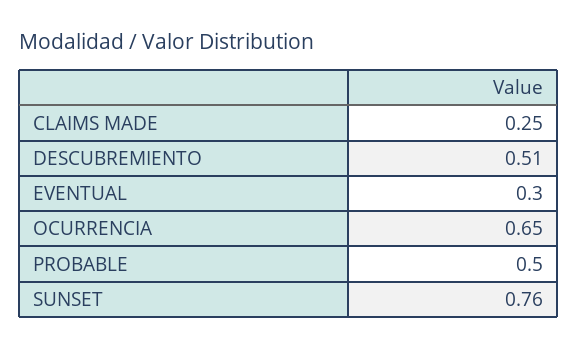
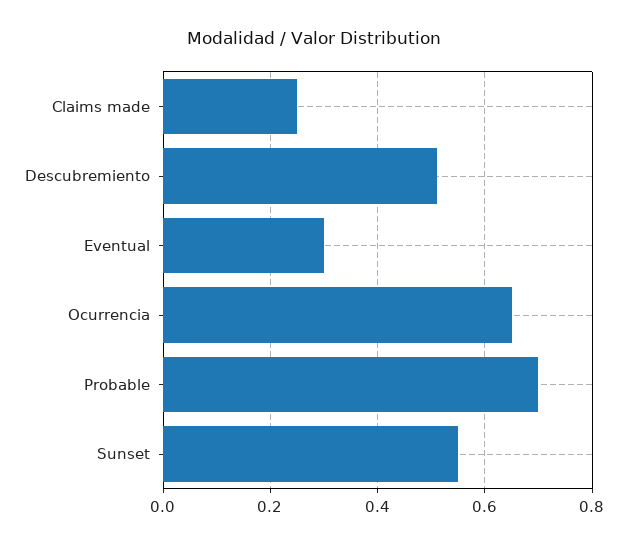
  {
    "CLAIMS MADE": 0.25,
    "DESCUBREMIENTO": 0.51,
    "EVENTUAL": 0.3,
    "OCURRENCIA": 0.65,
-   "PROBABLE": 0.5,
+   "PROBABLE": 0.7,
-   "SUNSET": 0.76
+   "SUNSET": 0.55
  }

